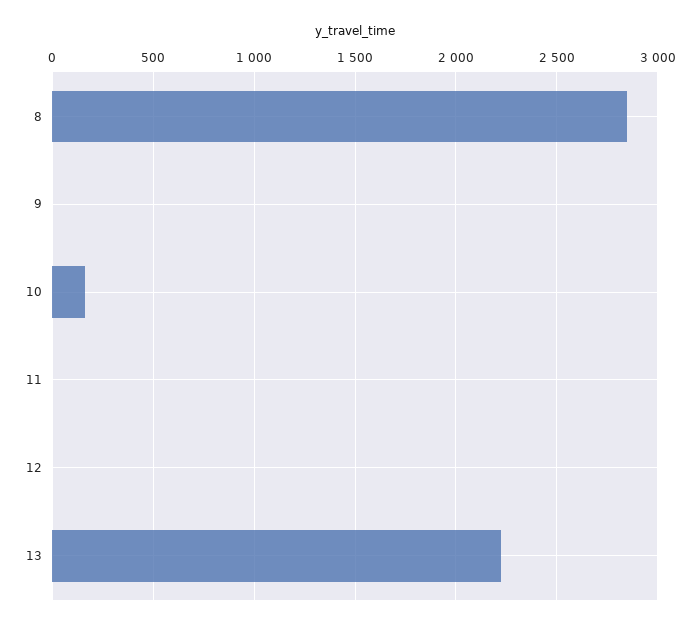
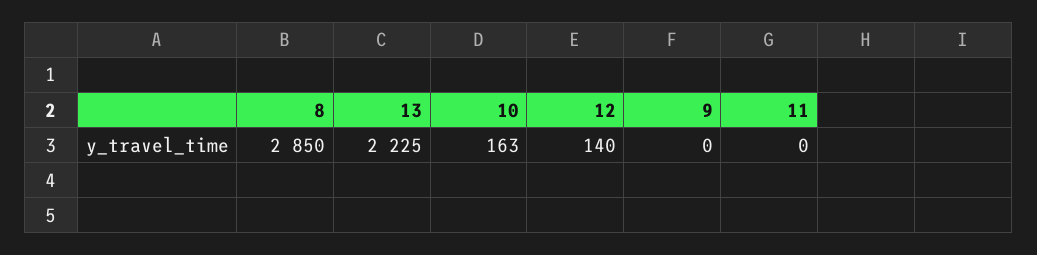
  {
    "8": 2850,
    "9": 0,
    "10": 163,
    "11": 0,
-   "12": 0,
+   "12": 140,
    "13": 2225
  }

